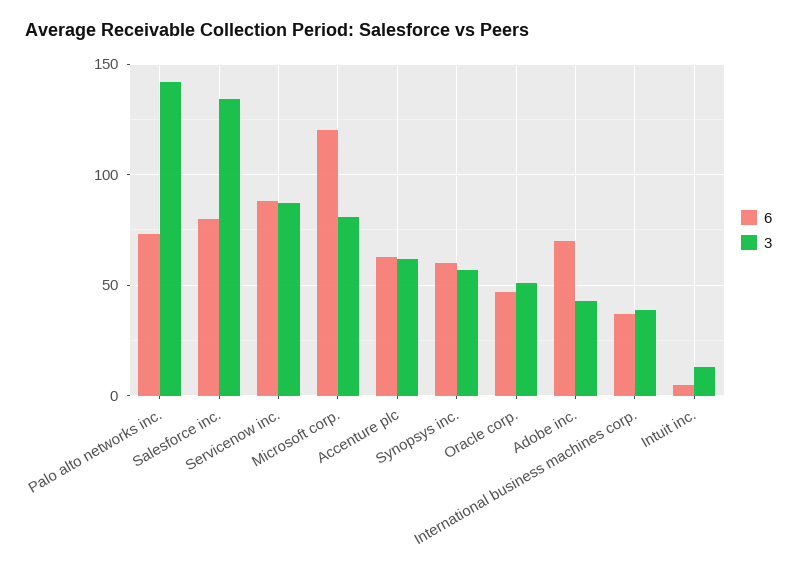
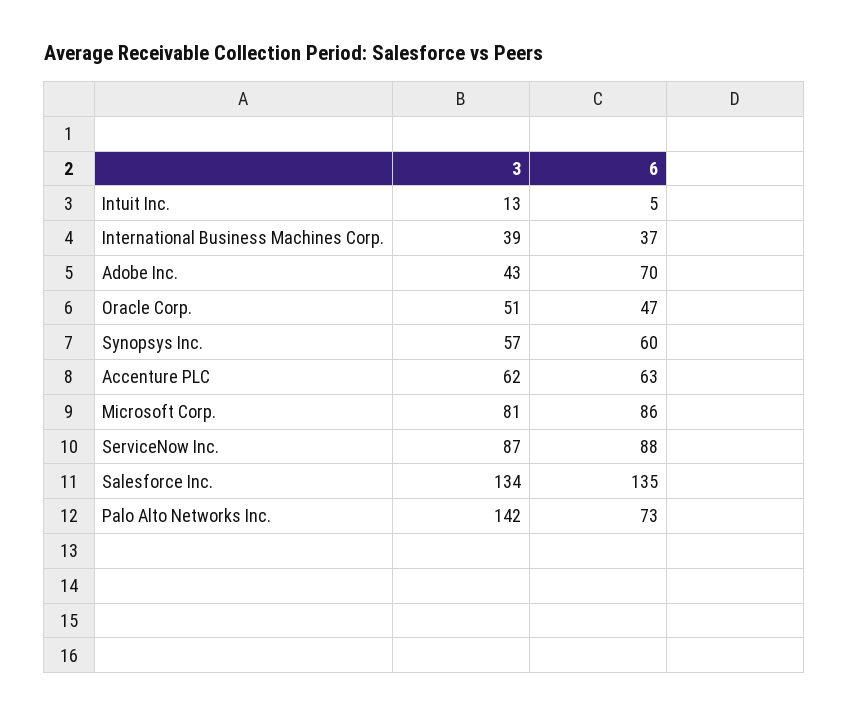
  {
    "6": {
      "Palo alto networks inc.": 73,
-     "Salesforce inc.": 80,
+     "Salesforce inc.": 135,
      "Servicenow inc.": 88,
-     "Microsoft corp.": 120,
+     "Microsoft corp.": 86,
      "Accenture plc": 63,
      "Synopsys inc.": 60,
      "Oracle corp.": 47,
      "Adobe inc.": 70,
      "International business machines corp.": 37,
      "Intuit inc.": 5
    },
    "3": {
      "Palo alto networks inc.": 142,
      "Salesforce inc.": 134,
      "Servicenow inc.": 87,
      "Microsoft corp.": 81,
      "Accenture plc": 62,
      "Synopsys inc.": 57,
      "Oracle corp.": 51,
      "Adobe inc.": 43,
      "International business machines corp.": 39,
      "Intuit inc.": 13
    }
  }

